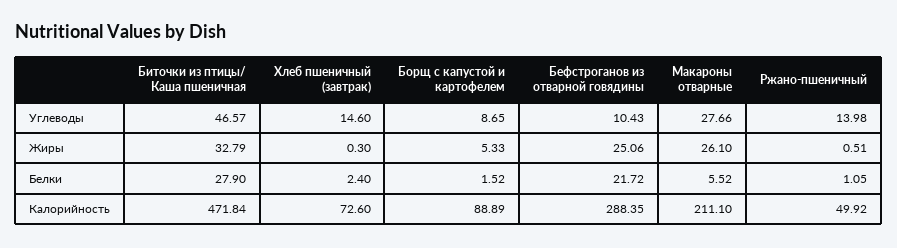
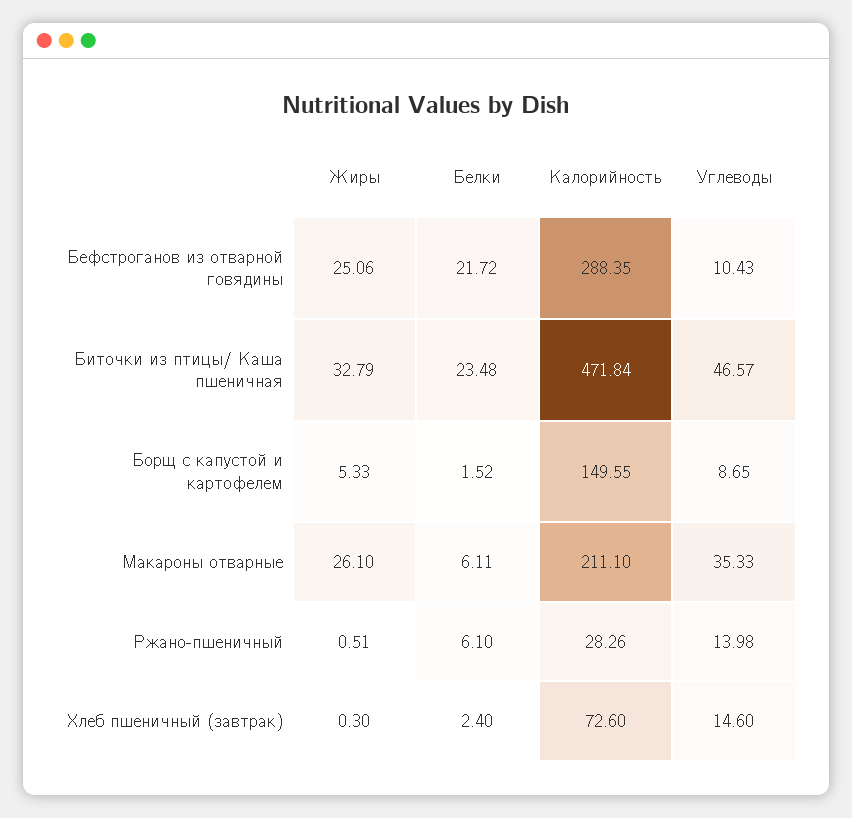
  {
    "Биточки из птицы/ Каша пшеничная": {
      "Углеводы": 46.57,
      "Жиры": 32.79,
-     "Белки": 27.9,
+     "Белки": 23.48,
      "Калорийность": 471.84
    },
    "Хлеб пшеничный (завтрак)": {
      "Углеводы": 14.6,
      "Жиры": 0.3,
      "Белки": 2.4,
      "Калорийность": 72.6
    },
    "Борщ с капустой и картофелем": {
      "Углеводы": 8.65,
      "Жиры": 5.33,
      "Белки": 1.52,
-     "Калорийность": 88.89
+     "Калорийность": 149.55
    },
    "Бефстроганов из отварной говядины": {
      "Углеводы": 10.43,
      "Жиры": 25.06,
      "Белки": 21.72,
      "Калорийность": 288.35
    },
    "Макароны отварные": {
-     "Углеводы": 27.66,
+     "Углеводы": 35.33,
      "Жиры": 26.1,
-     "Белки": 5.52,
+     "Белки": 6.11,
      "Калорийность": 211.1
    },
    "Ржано-пшеничный": {
      "Углеводы": 13.98,
      "Жиры": 0.51,
-     "Белки": 1.05,
+     "Белки": 6.1,
-     "Калорийность": 49.92
+     "Калорийность": 28.26
    }
  }

